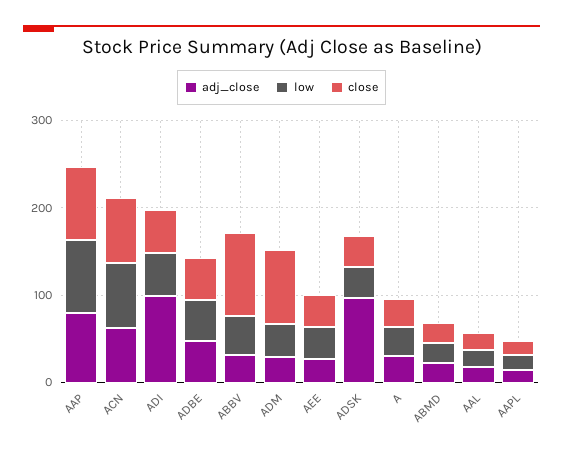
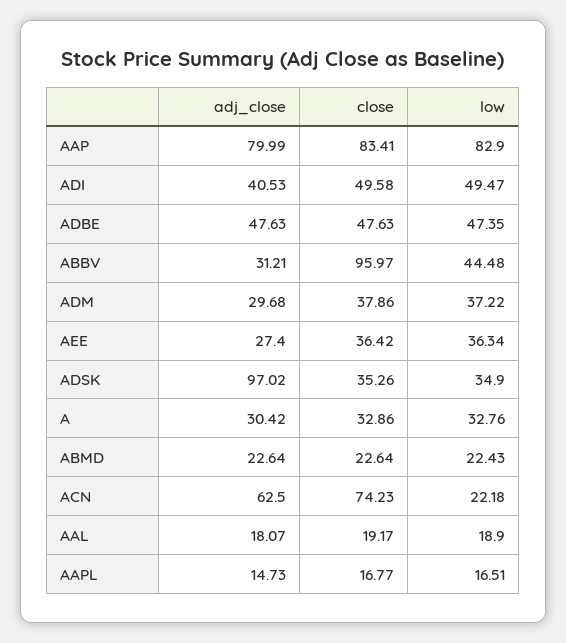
  {
    "adj_close": {
      "AAP": 79.99,
      "ACN": 62.5,
-     "ADI": 100,
+     "ADI": 40.53,
      "ADBE": 47.63,
      "ABBV": 31.21,
      "ADM": 29.68,
      "AEE": 27.4,
      "ADSK": 97.02,
      "A": 30.42,
      "ABMD": 22.64,
      "AAL": 18.07,
      "AAPL": 14.73
    },
    "low": {
      "AAP": 82.9,
-     "ACN": 80,
+     "ACN": 22.18,
      "ADI": 49.47,
      "ADBE": 47.35,
      "ABBV": 44.48,
      "ADM": 37.22,
      "AEE": 36.34,
      "ADSK": 34.9,
      "A": 32.76,
      "ABMD": 22.43,
      "AAL": 18.9,
      "AAPL": 16.51
    },
    "close": {
      "AAP": 83.41,
      "ACN": 74.23,
      "ADI": 49.58,
      "ADBE": 47.63,
      "ABBV": 95.97,
-     "ADM": 80,
+     "ADM": 37.86,
      "AEE": 36.42,
      "ADSK": 35.26,
      "A": 32.86,
      "ABMD": 22.64,
      "AAL": 19.17,
      "AAPL": 16.77
    }
  }

